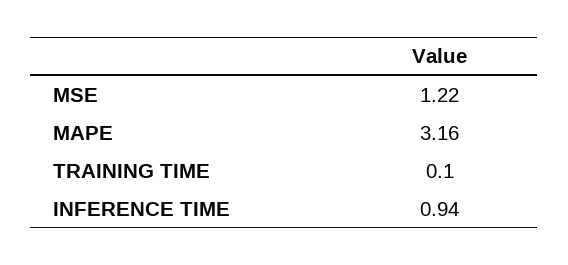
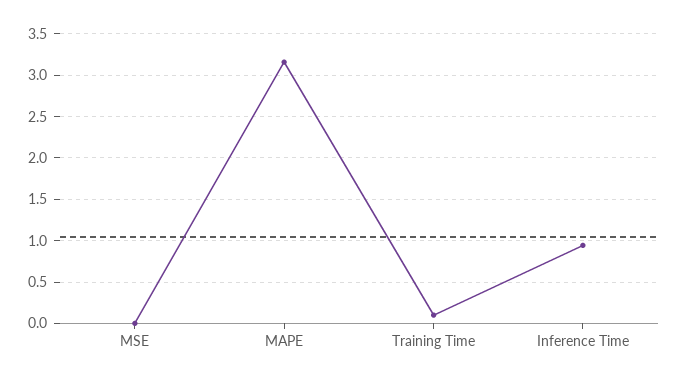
  {
-   "MSE": 1.22,
+   "MSE": 0,
    "MAPE": 3.16,
    "TRAINING TIME": 0.1,
    "INFERENCE TIME": 0.94
  }

